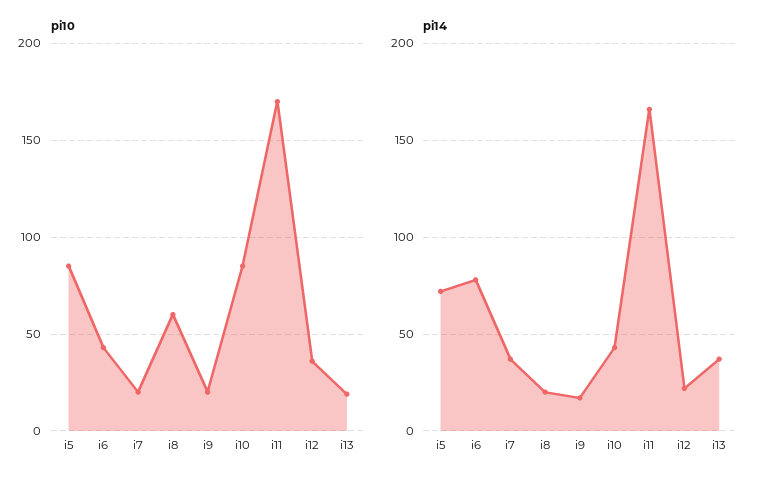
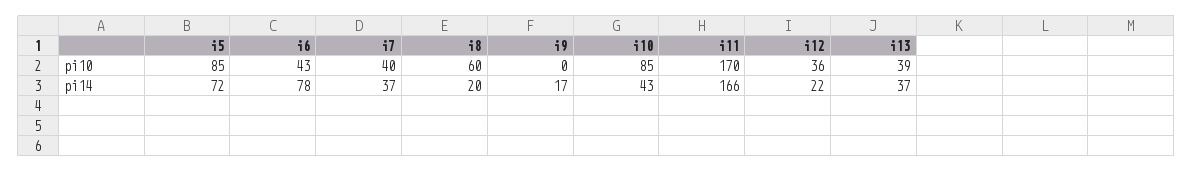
  {
    "pi10": {
      "i5": 85,
      "i6": 43,
-     "i7": 20,
+     "i7": 40,
      "i8": 60,
-     "i9": 20,
+     "i9": 0,
      "i10": 85,
      "i11": 170,
      "i12": 36,
-     "i13": 20
+     "i13": 39
    },
    "pi14": {
      "i5": 72,
      "i6": 78,
      "i7": 37,
      "i8": 20,
      "i9": 17,
      "i10": 43,
      "i11": 166,
      "i12": 22,
      "i13": 37
    }
  }

